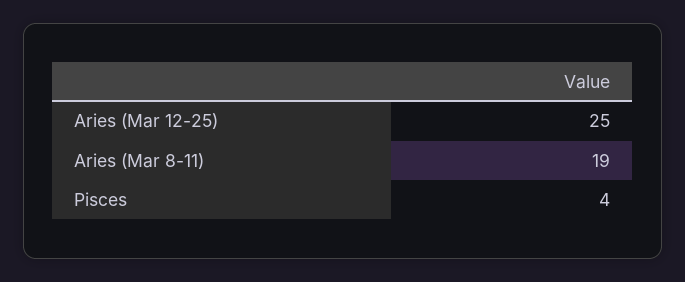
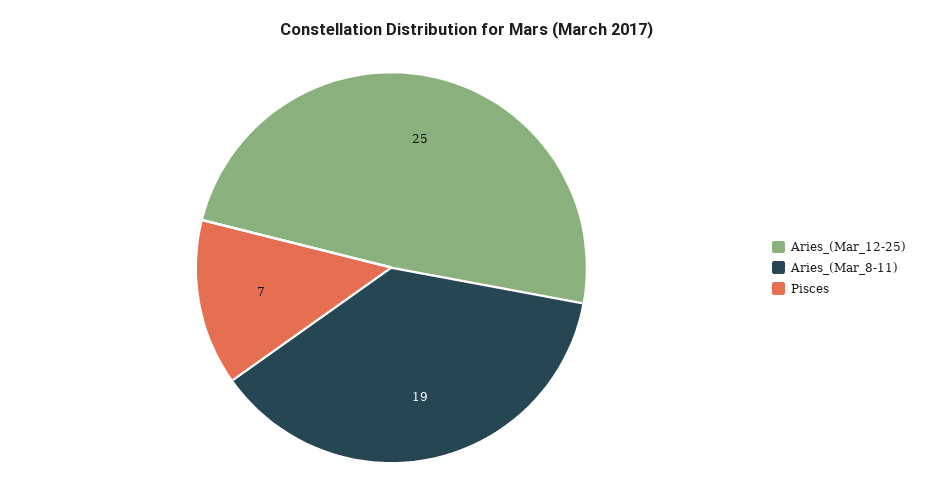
  {
    "Aries (Mar 12-25)": 25,
    "Aries (Mar 8-11)": 19,
-   "Pisces": 4
+   "Pisces": 7
  }

